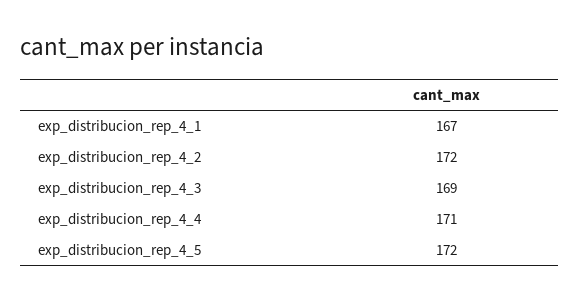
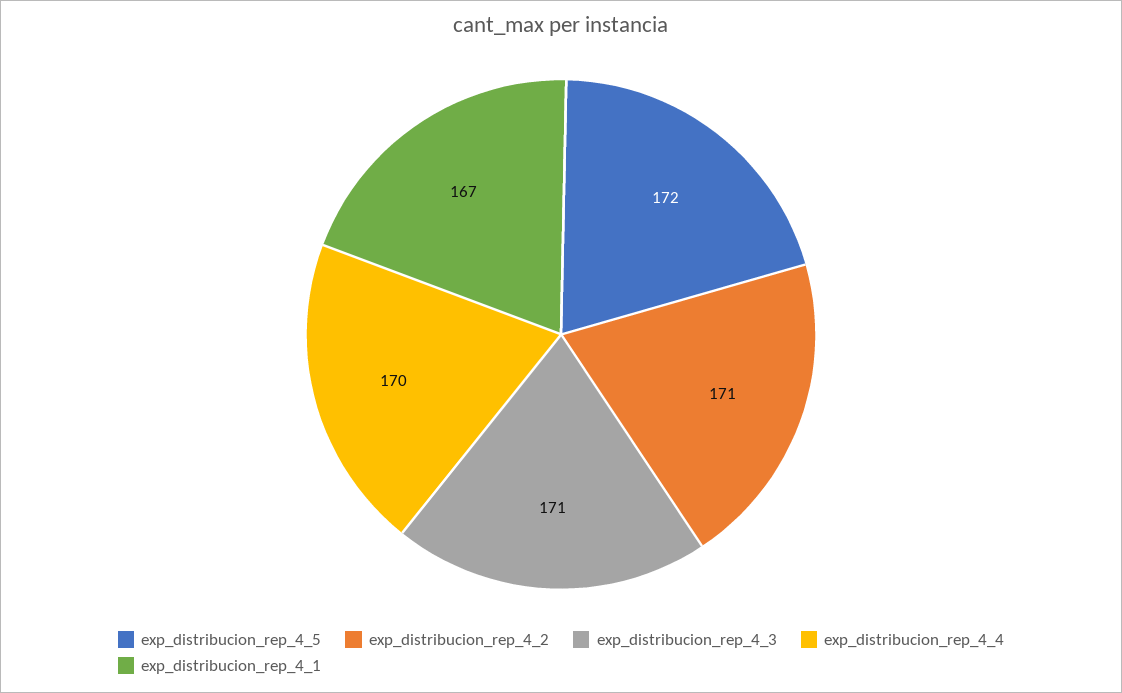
  {
    "exp_distribucion_rep_4_1": 167,
-   "exp_distribucion_rep_4_2": 172,
+   "exp_distribucion_rep_4_2": 171,
-   "exp_distribucion_rep_4_3": 169,
+   "exp_distribucion_rep_4_3": 171,
-   "exp_distribucion_rep_4_4": 171,
+   "exp_distribucion_rep_4_4": 170,
    "exp_distribucion_rep_4_5": 172
  }

